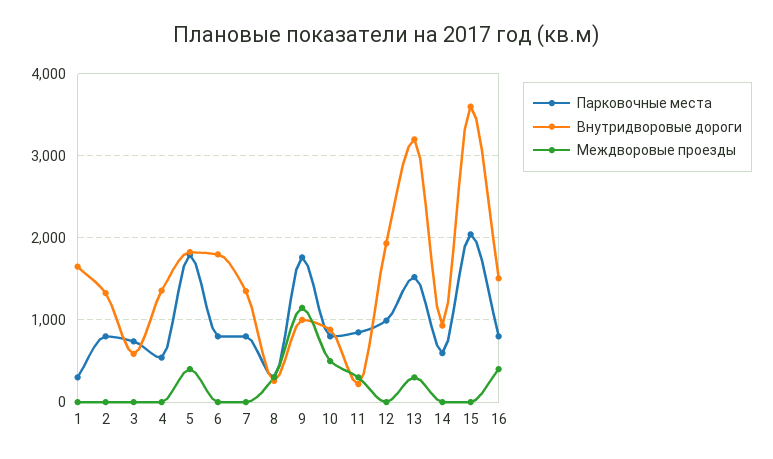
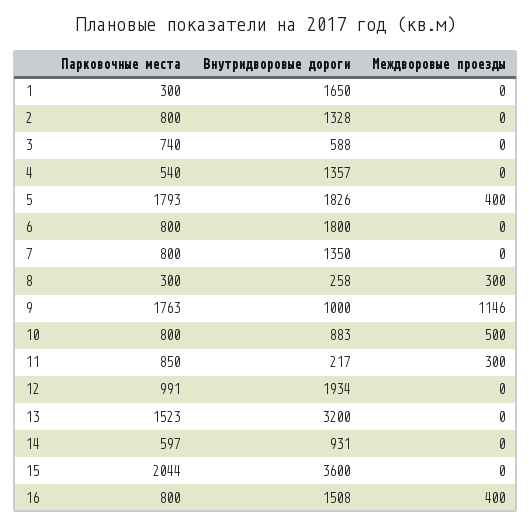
  {
    "Парковочные места": {
      "1": 300,
      "2": 800,
      "3": 740,
      "4": 540,
      "5": 1793,
      "6": 800,
      "7": 800,
      "8": 300,
      "9": 1763,
      "10": 800,
      "11": 850,
      "12": 991,
      "13": 1523,
      "14": 597,
      "15": 2044,
      "16": 800
    },
    "Внутридворовые дороги": {
      "1": 1650,
      "2": 1328,
      "3": 588,
      "4": 1357,
      "5": 1826,
      "6": 1800,
      "7": 1350,
      "8": 258,
      "9": 1000,
      "10": 883,
      "11": 217,
      "12": 1934,
      "13": 3200,
      "14": 931,
      "15": 3600,
      "16": 1508
    },
    "Междворовые проезды": {
      "1": 0,
      "2": 0,
      "3": 0,
      "4": 0,
      "5": 400,
      "6": 0,
      "7": 0,
      "8": 300,
      "9": 1146,
      "10": 500,
      "11": 300,
      "12": 0,
-     "13": 300,
+     "13": 0,
      "14": 0,
      "15": 0,
      "16": 400
    }
  }

